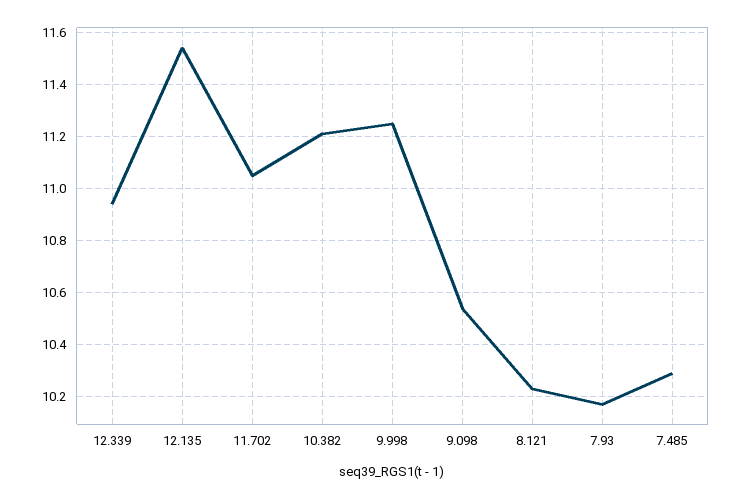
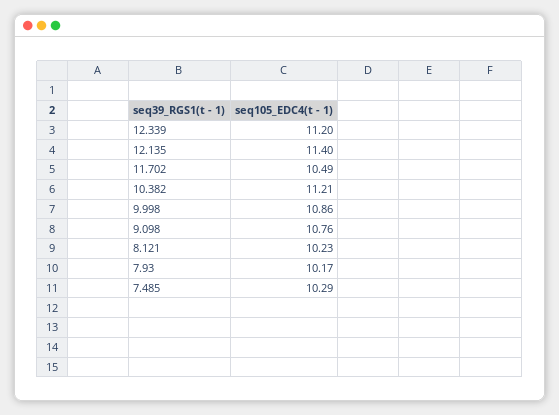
  {
-   "12.339": 10.95,
+   "12.339": 11.2,
-   "12.135": 11.55,
+   "12.135": 11.4,
-   "11.702": 11.05,
+   "11.702": 10.49,
    "10.382": 11.21,
-   "9.998": 11.25,
+   "9.998": 10.86,
-   "9.098": 10.55,
+   "9.098": 10.76,
    "8.121": 10.23,
    "7.93": 10.17,
    "7.485": 10.29
  }

